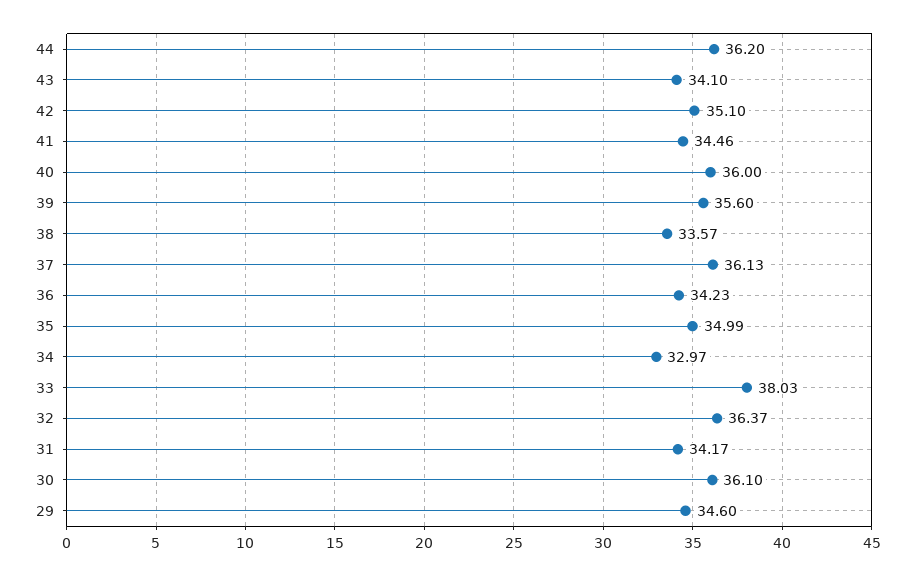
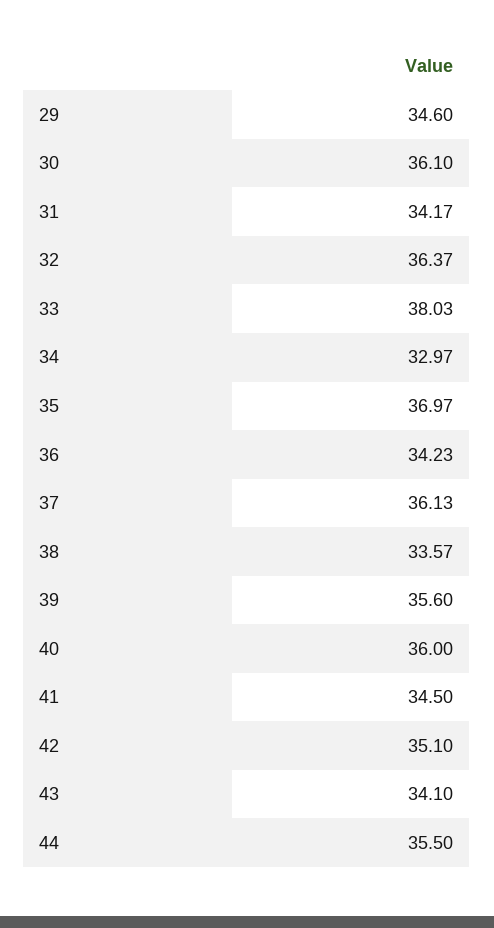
  {
-   "44": 36.2,
+   "44": 35.5,
    "43": 34.1,
    "42": 35.1,
-   "41": 34.46,
+   "41": 34.5,
    "40": 36,
    "39": 35.6,
    "38": 33.57,
    "37": 36.13,
    "36": 34.23,
-   "35": 34.99,
+   "35": 36.97,
    "34": 32.97,
    "33": 38.03,
    "32": 36.37,
    "31": 34.17,
    "30": 36.1,
    "29": 34.6
  }

